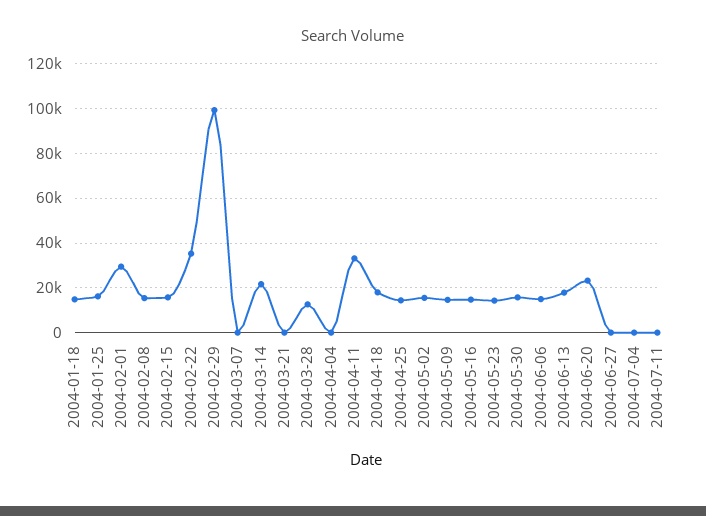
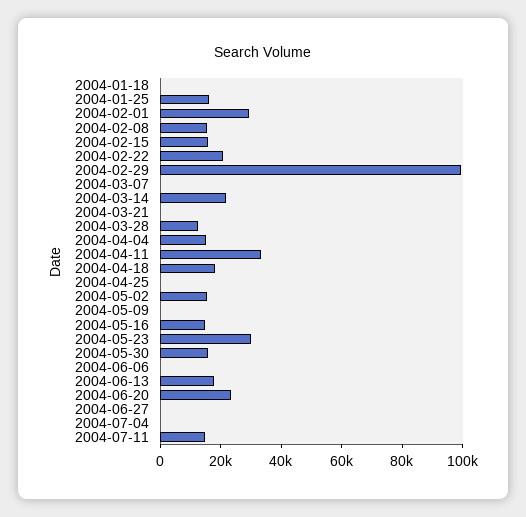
  {
-   "2004-01-18": 15000,
+   "2004-01-18": 0,
    "2004-01-25": 15000,
    "2004-02-01": 30000,
    "2004-02-08": 15000,
    "2004-02-15": 15000,
-   "2004-02-22": 35000,
+   "2004-02-22": 20000,
    "2004-02-29": 100000,
    "2004-03-07": 0,
    "2004-03-14": 20000,
    "2004-03-21": 0,
    "2004-03-28": 15000,
-   "2004-04-04": 0,
+   "2004-04-04": 15000,
    "2004-04-11": 35000,
    "2004-04-18": 20000,
-   "2004-04-25": 15000,
+   "2004-04-25": 0,
    "2004-05-02": 15000,
-   "2004-05-09": 15000,
+   "2004-05-09": 0,
    "2004-05-16": 15000,
-   "2004-05-23": 15000,
+   "2004-05-23": 30000,
    "2004-05-30": 15000,
-   "2004-06-06": 15000,
+   "2004-06-06": 0,
    "2004-06-13": 20000,
    "2004-06-20": 25000,
    "2004-06-27": 0,
    "2004-07-04": 0,
-   "2004-07-11": 0
+   "2004-07-11": 15000
  }

